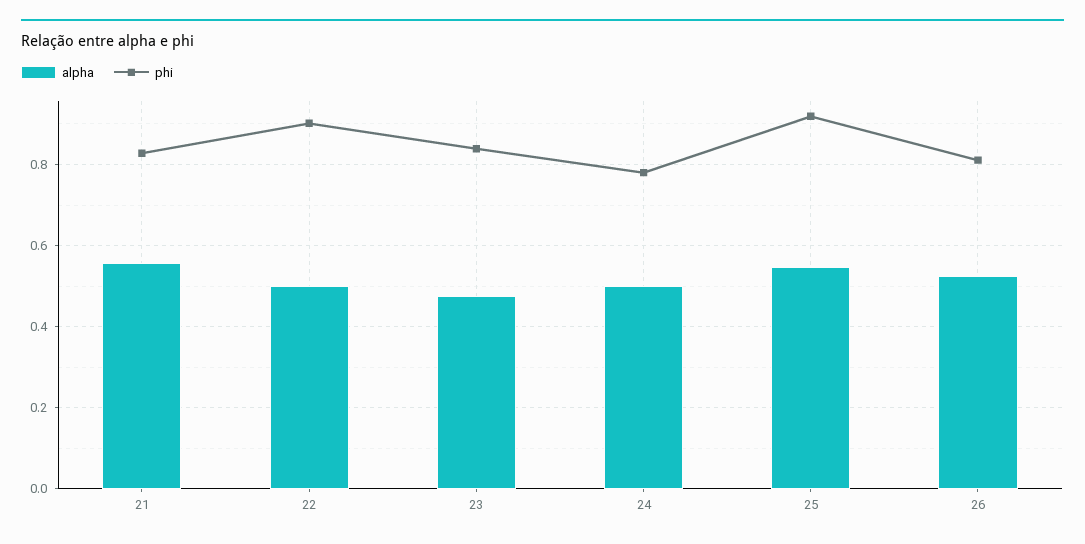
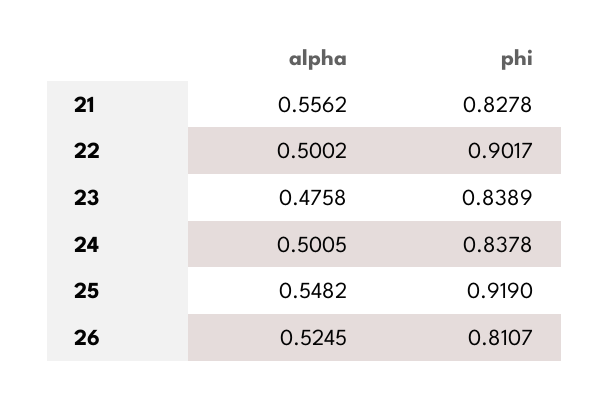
  {
    "alpha": {
      "21": 0.5562,
      "22": 0.5002,
      "23": 0.4758,
      "24": 0.5005,
      "25": 0.5482,
      "26": 0.5245
    },
    "phi": {
      "21": 0.8278,
      "22": 0.9017,
      "23": 0.8389,
-     "24": 0.78,
+     "24": 0.8378,
      "25": 0.919,
      "26": 0.8107
    }
  }

